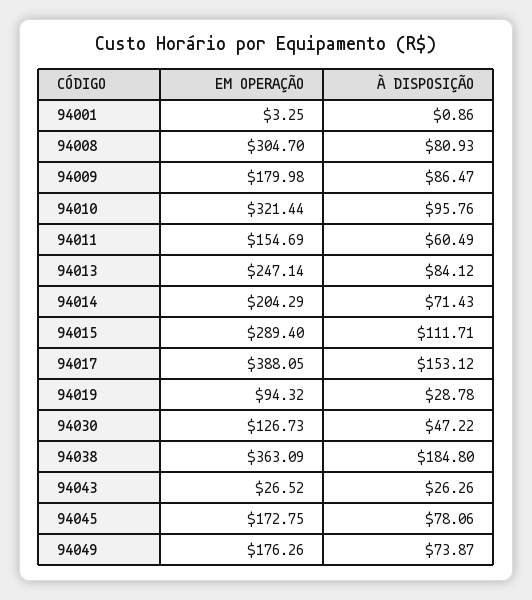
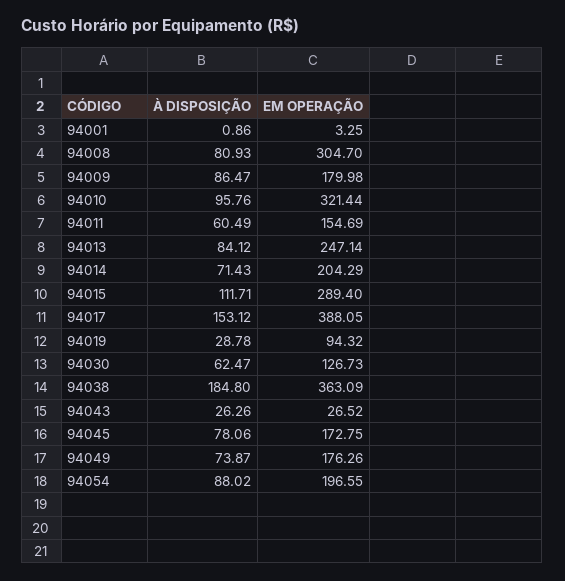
  {
    "EM OPERAÇÃO": {
      "94001": 3.25,
      "94008": 304.7,
      "94009": 179.98,
      "94010": 321.44,
      "94011": 154.69,
      "94013": 247.14,
      "94014": 204.29,
      "94015": 289.4,
      "94017": 388.05,
      "94019": 94.32,
      "94030": 126.73,
      "94038": 363.09,
      "94043": 26.52,
      "94045": 172.75,
-     "94049": 176.26
+     "94049": 176.26,
+     "94054": 196.55
    },
    "À DISPOSIÇÃO": {
      "94001": 0.86,
      "94008": 80.93,
      "94009": 86.47,
      "94010": 95.76,
      "94011": 60.49,
      "94013": 84.12,
      "94014": 71.43,
      "94015": 111.71,
      "94017": 153.12,
      "94019": 28.78,
-     "94030": 47.22,
+     "94030": 62.47,
      "94038": 184.8,
      "94043": 26.26,
      "94045": 78.06,
-     "94049": 73.87
+     "94049": 73.87,
+     "94054": 88.02
    }
  }

